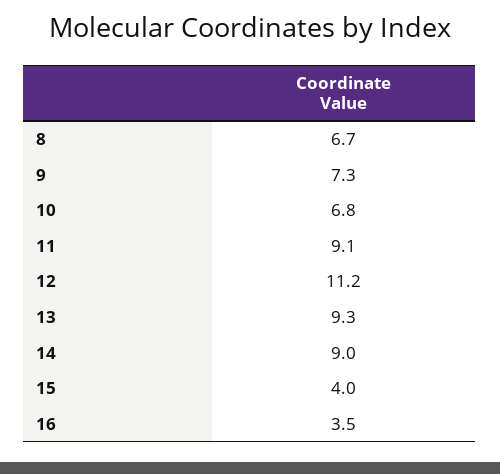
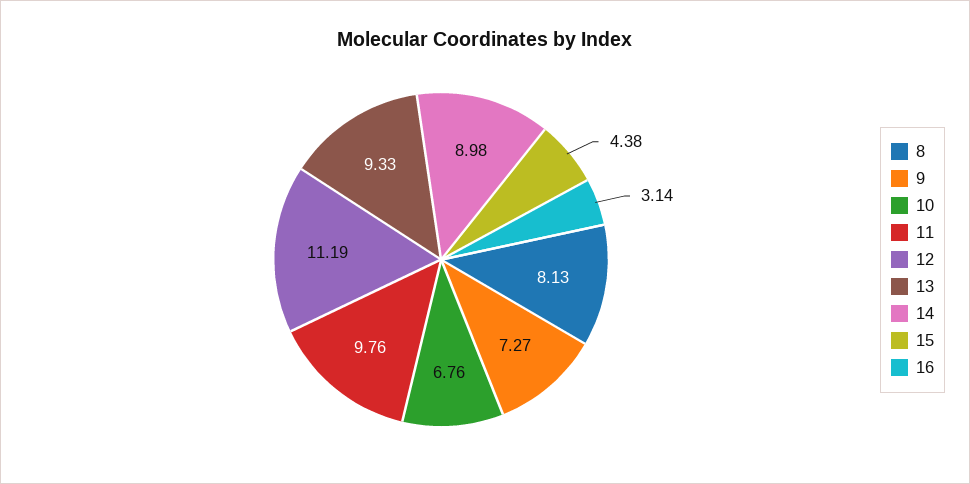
  {
-   "8": 6.7,
+   "8": 8.13,
    "9": 7.27,
    "10": 6.76,
-   "11": 9.1,
+   "11": 9.76,
    "12": 11.19,
    "13": 9.33,
    "14": 8.98,
-   "15": 4,
+   "15": 4.38,
-   "16": 3.5
+   "16": 3.14
  }

